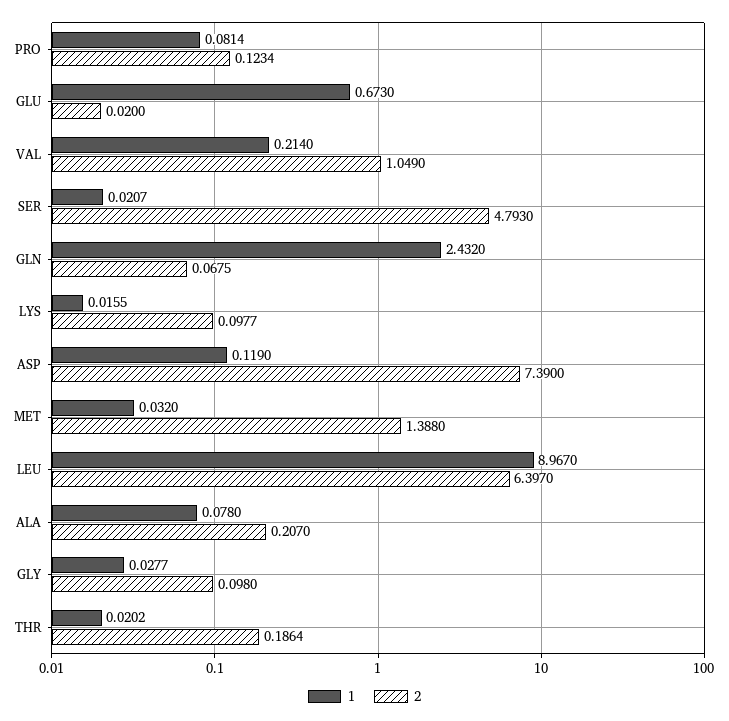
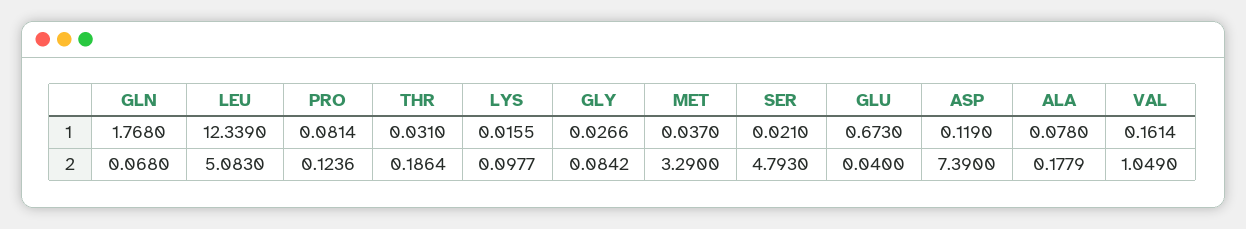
  {
    "1": {
      "PRO": 0.0814,
      "GLU": 0.673,
-     "VAL": 0.214,
+     "VAL": 0.1614,
-     "SER": 0.0207,
+     "SER": 0.021,
-     "GLN": 2.432,
+     "GLN": 1.768,
      "LYS": 0.0155,
      "ASP": 0.119,
-     "MET": 0.032,
+     "MET": 0.037,
-     "LEU": 8.967,
+     "LEU": 12.339,
      "ALA": 0.078,
-     "GLY": 0.0277,
+     "GLY": 0.0266,
-     "THR": 0.0202
+     "THR": 0.031
    },
    "2": {
-     "PRO": 0.1234,
+     "PRO": 0.1236,
-     "GLU": 0.02,
+     "GLU": 0.04,
      "VAL": 1.049,
      "SER": 4.793,
-     "GLN": 0.0675,
+     "GLN": 0.068,
      "LYS": 0.0977,
      "ASP": 7.39,
-     "MET": 1.388,
+     "MET": 3.29,
-     "LEU": 6.397,
+     "LEU": 5.083,
-     "ALA": 0.207,
+     "ALA": 0.1779,
-     "GLY": 0.098,
+     "GLY": 0.0842,
      "THR": 0.1864
    }
  }

